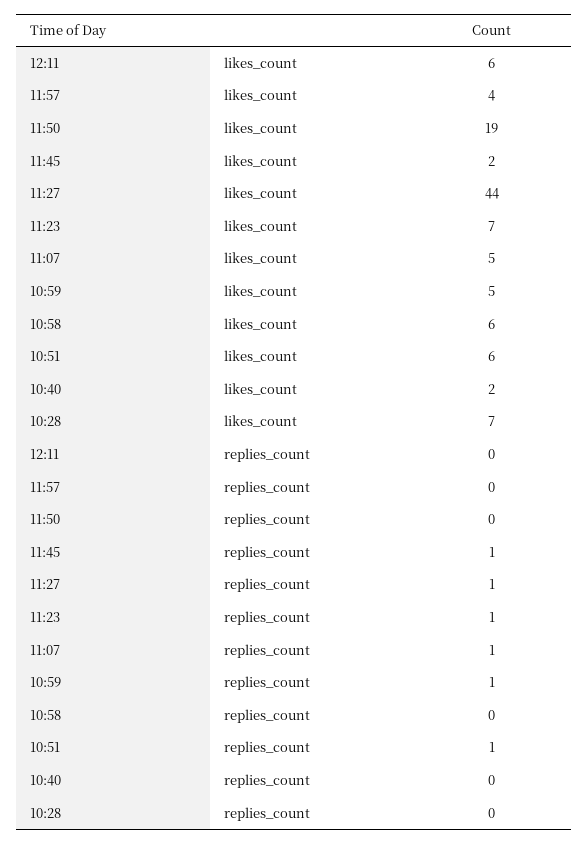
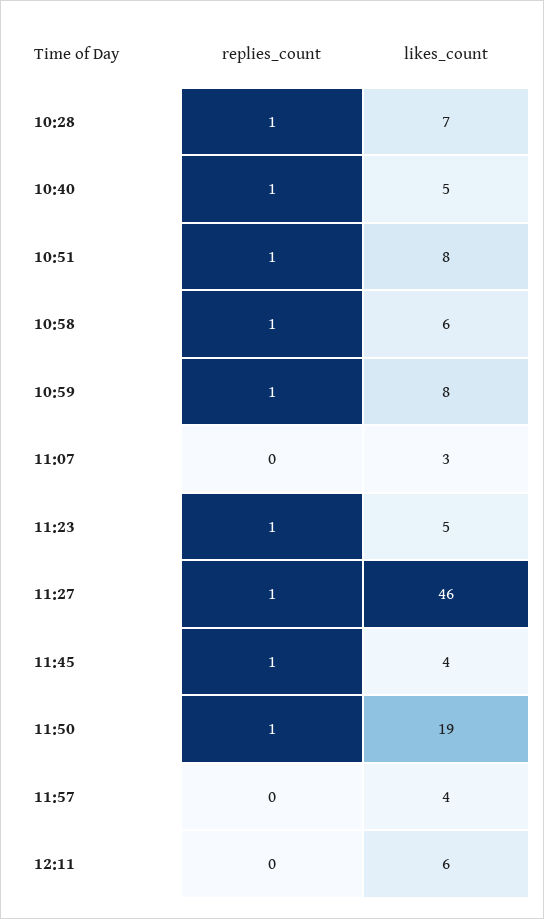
  {
    "12:11": {
      "likes_count": 6,
      "replies_count": 0
    },
    "11:57": {
      "likes_count": 4,
      "replies_count": 0
    },
    "11:50": {
      "likes_count": 19,
-     "replies_count": 0
+     "replies_count": 1
    },
    "11:45": {
-     "likes_count": 2,
+     "likes_count": 4,
      "replies_count": 1
    },
    "11:27": {
-     "likes_count": 44,
+     "likes_count": 46,
      "replies_count": 1
    },
    "11:23": {
-     "likes_count": 7,
+     "likes_count": 5,
      "replies_count": 1
    },
    "11:07": {
-     "likes_count": 5,
+     "likes_count": 3,
-     "replies_count": 1
+     "replies_count": 0
    },
    "10:59": {
-     "likes_count": 5,
+     "likes_count": 8,
      "replies_count": 1
    },
    "10:58": {
      "likes_count": 6,
-     "replies_count": 0
+     "replies_count": 1
    },
    "10:51": {
-     "likes_count": 6,
+     "likes_count": 8,
      "replies_count": 1
    },
    "10:40": {
-     "likes_count": 2,
+     "likes_count": 5,
-     "replies_count": 0
+     "replies_count": 1
    },
    "10:28": {
      "likes_count": 7,
-     "replies_count": 0
+     "replies_count": 1
    }
  }

